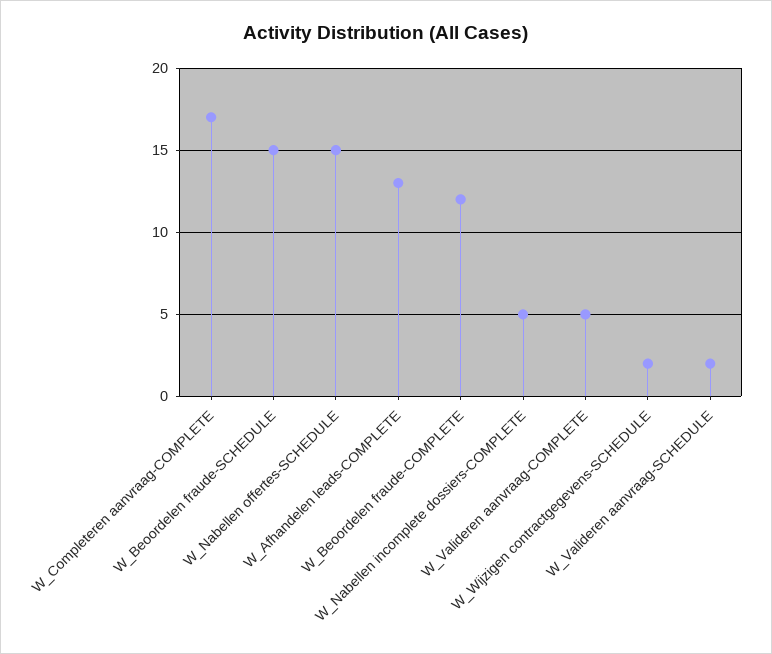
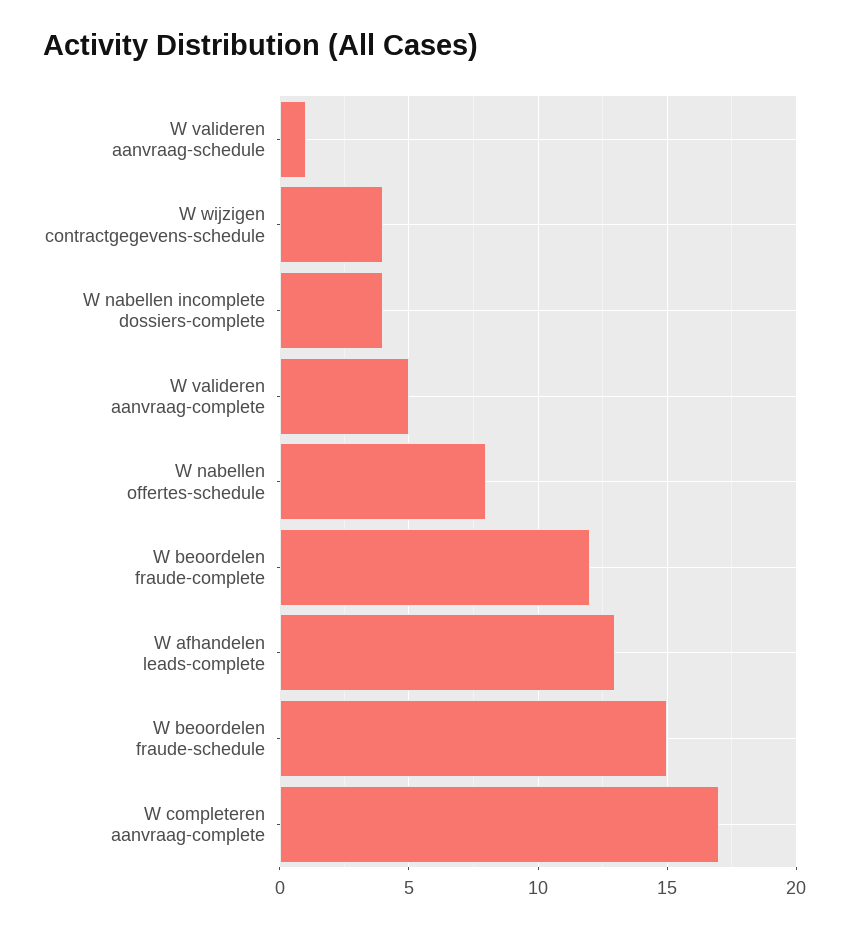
  {
    "W_Completeren aanvraag-COMPLETE": 17,
    "W_Beoordelen fraude-SCHEDULE": 15,
-   "W_Nabellen offertes-SCHEDULE": 15,
+   "W_Nabellen offertes-SCHEDULE": 8,
    "W_Afhandelen leads-COMPLETE": 13,
    "W_Beoordelen fraude-COMPLETE": 12,
-   "W_Nabellen incomplete dossiers-COMPLETE": 5,
+   "W_Nabellen incomplete dossiers-COMPLETE": 4,
    "W_Valideren aanvraag-COMPLETE": 5,
-   "W_Wijzigen contractgegevens-SCHEDULE": 2,
+   "W_Wijzigen contractgegevens-SCHEDULE": 4,
-   "W_Valideren aanvraag-SCHEDULE": 2
+   "W_Valideren aanvraag-SCHEDULE": 1
  }

